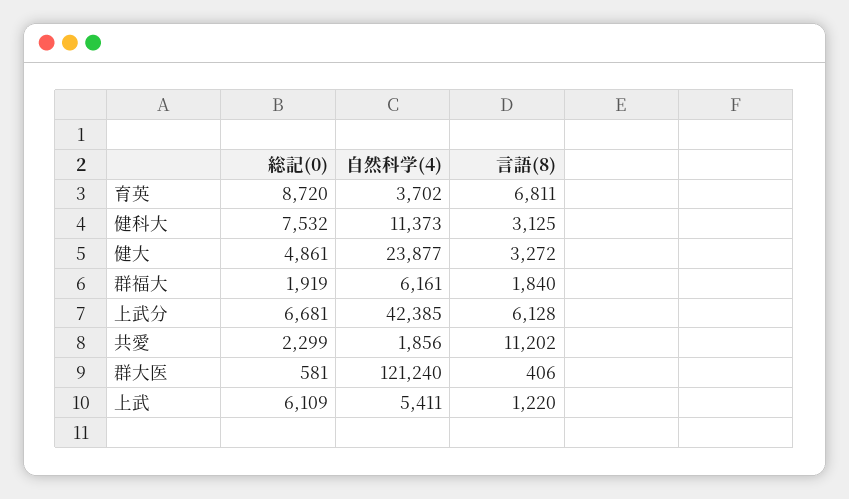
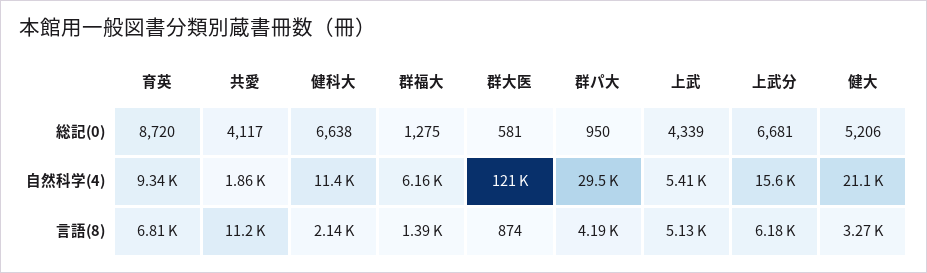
  {
    "総記(0)": {
      "育英": 8720,
-     "健科大": 7532,
+     "健科大": 6638,
-     "健大": 4861,
+     "健大": 5206,
-     "群福大": 1919,
+     "群福大": 1275,
      "上武分": 6681,
-     "共愛": 2299,
+     "共愛": 4117,
      "群大医": 581,
-     "上武": 6109
+     "上武": 4339,
+     "群パ大": 950
    },
    "自然科学(4)": {
-     "育英": 3702,
+     "育英": 9340,
      "健科大": 11373,
-     "健大": 23877,
+     "健大": 21100,
      "群福大": 6161,
-     "上武分": 42385,
+     "上武分": 15600,
      "共愛": 1856,
      "群大医": 121240,
-     "上武": 5411
+     "上武": 5411,
+     "群パ大": 29500
    },
    "言語(8)": {
      "育英": 6811,
-     "健科大": 3125,
+     "健科大": 2140,
      "健大": 3272,
-     "群福大": 1840,
+     "群福大": 1390,
-     "上武分": 6128,
+     "上武分": 6180,
      "共愛": 11202,
-     "群大医": 406,
+     "群大医": 874,
-     "上武": 1220
+     "上武": 5130,
+     "群パ大": 4190
    }
  }

